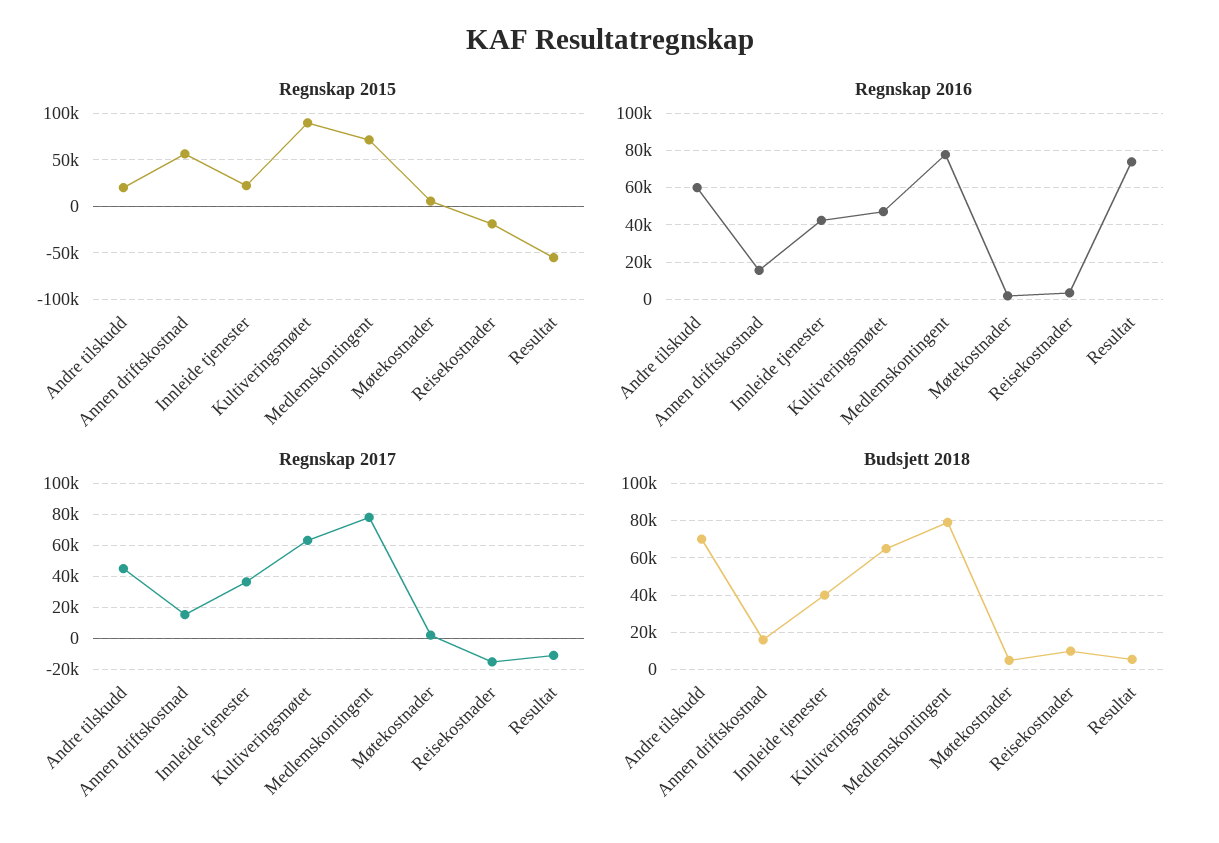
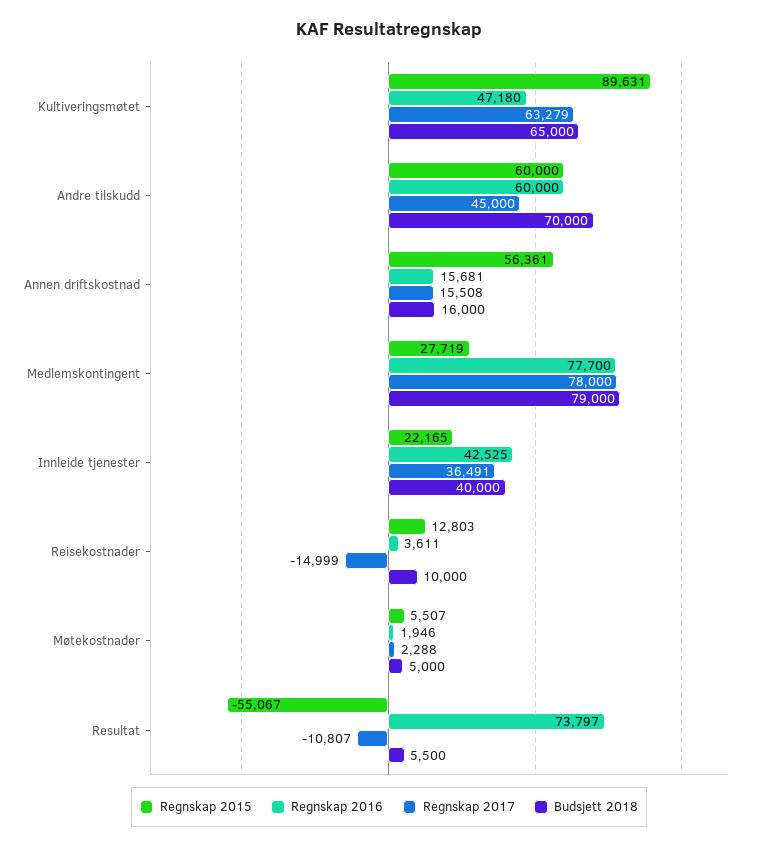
  {
    "Regnskap 2015": {
-     "Andre tilskudd": 20000,
+     "Andre tilskudd": 60000,
      "Annen driftskostnad": 56361,
      "Innleide tjenester": 22165,
      "Kultiveringsmøtet": 89631,
-     "Medlemskontingent": 70000,
+     "Medlemskontingent": 27719,
      "Møtekostnader": 5507,
-     "Reisekostnader": -20000,
+     "Reisekostnader": 12803,
      "Resultat": -55067
    },
    "Regnskap 2016": {
      "Andre tilskudd": 60000,
      "Annen driftskostnad": 15681,
      "Innleide tjenester": 42525,
      "Kultiveringsmøtet": 47180,
      "Medlemskontingent": 77700,
      "Møtekostnader": 1946,
      "Reisekostnader": 3611,
      "Resultat": 73797
    },
    "Regnskap 2017": {
      "Andre tilskudd": 45000,
      "Annen driftskostnad": 15508,
      "Innleide tjenester": 36491,
      "Kultiveringsmøtet": 63279,
      "Medlemskontingent": 78000,
      "Møtekostnader": 2288,
      "Reisekostnader": -14999,
      "Resultat": -10807
    },
    "Budsjett 2018": {
      "Andre tilskudd": 70000,
      "Annen driftskostnad": 16000,
      "Innleide tjenester": 40000,
      "Kultiveringsmøtet": 65000,
      "Medlemskontingent": 79000,
      "Møtekostnader": 5000,
      "Reisekostnader": 10000,
      "Resultat": 5500
    }
  }

